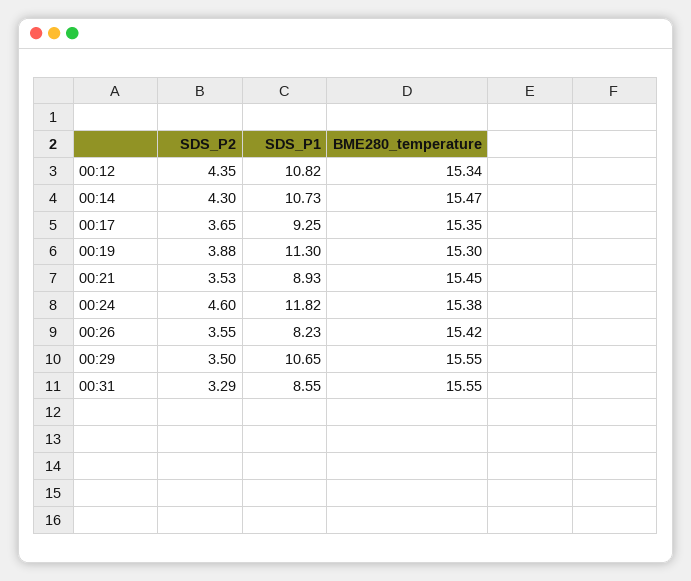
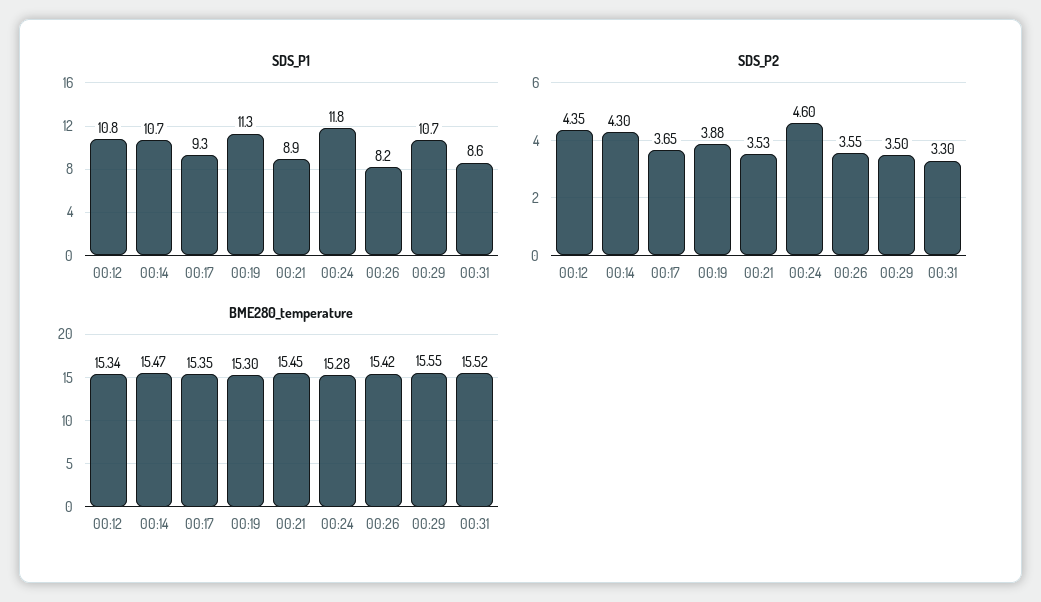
  {
    "SDS_P2": {
      "00:12": 4.35,
      "00:14": 4.3,
      "00:17": 3.65,
      "00:19": 3.88,
      "00:21": 3.53,
      "00:24": 4.6,
      "00:26": 3.55,
      "00:29": 3.5,
-     "00:31": 3.29
+     "00:31": 3.3
    },
    "SDS_P1": {
      "00:12": 10.82,
      "00:14": 10.73,
      "00:17": 9.25,
      "00:19": 11.3,
      "00:21": 8.93,
      "00:24": 11.82,
      "00:26": 8.23,
      "00:29": 10.65,
      "00:31": 8.55
    },
    "BME280_temperature": {
      "00:12": 15.34,
      "00:14": 15.47,
      "00:17": 15.35,
      "00:19": 15.3,
      "00:21": 15.45,
-     "00:24": 15.38,
+     "00:24": 15.28,
      "00:26": 15.42,
      "00:29": 15.55,
-     "00:31": 15.55
+     "00:31": 15.52
    }
  }

